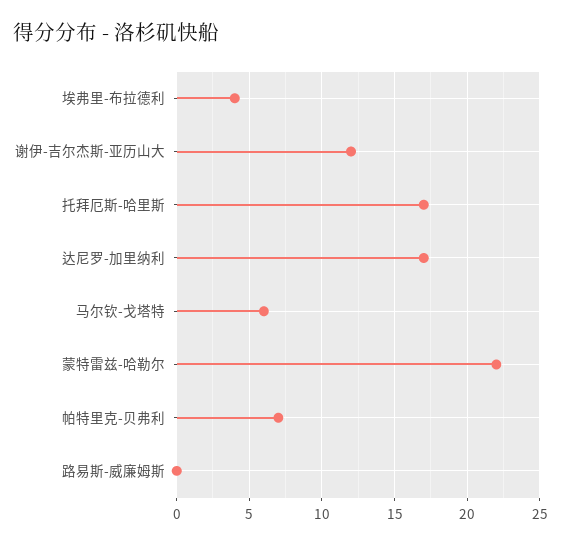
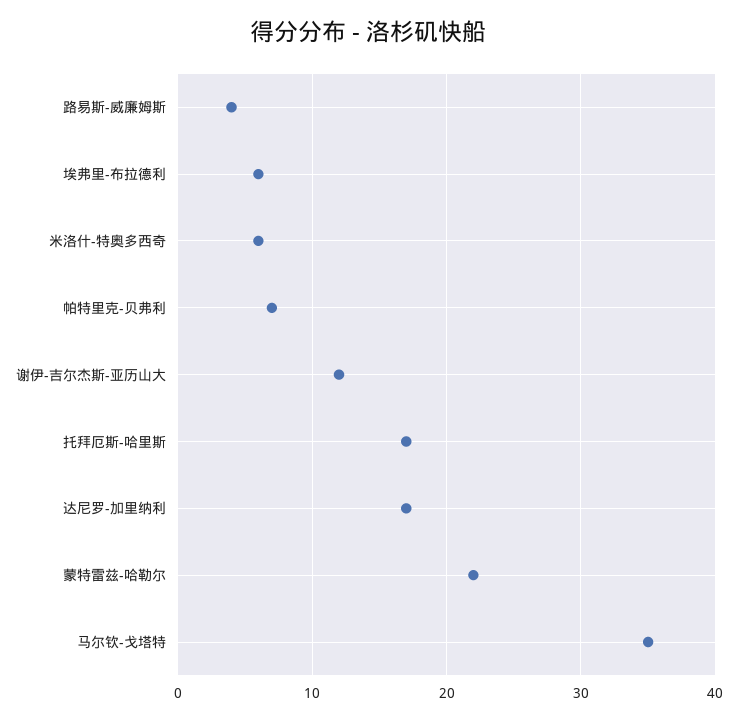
  {
-   "埃弗里-布拉德利": 4,
+   "埃弗里-布拉德利": 6,
    "谢伊-吉尔杰斯-亚历山大": 12,
    "托拜厄斯-哈里斯": 17,
    "达尼罗-加里纳利": 17,
-   "马尔钦-戈塔特": 6,
+   "马尔钦-戈塔特": 35,
    "蒙特雷兹-哈勒尔": 22,
    "帕特里克-贝弗利": 7,
-   "路易斯-威廉姆斯": 0
+   "路易斯-威廉姆斯": 4,
+   "米洛什-特奥多西奇": 6
  }

